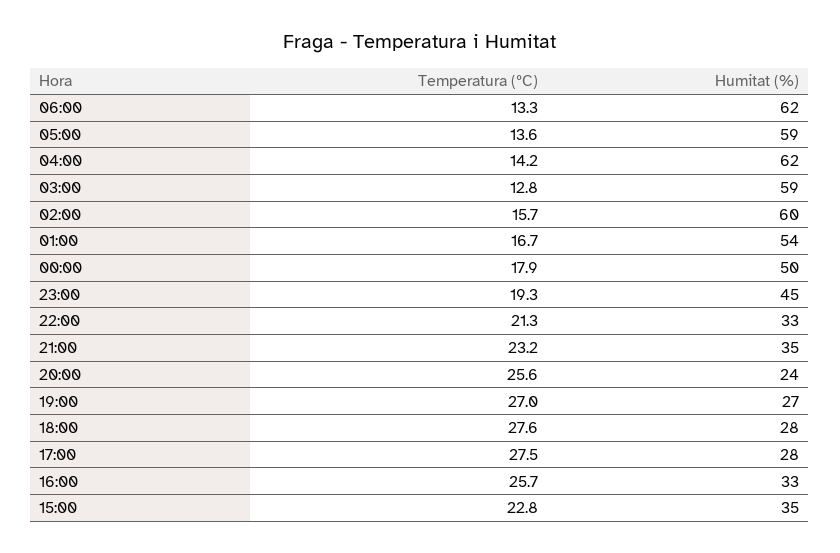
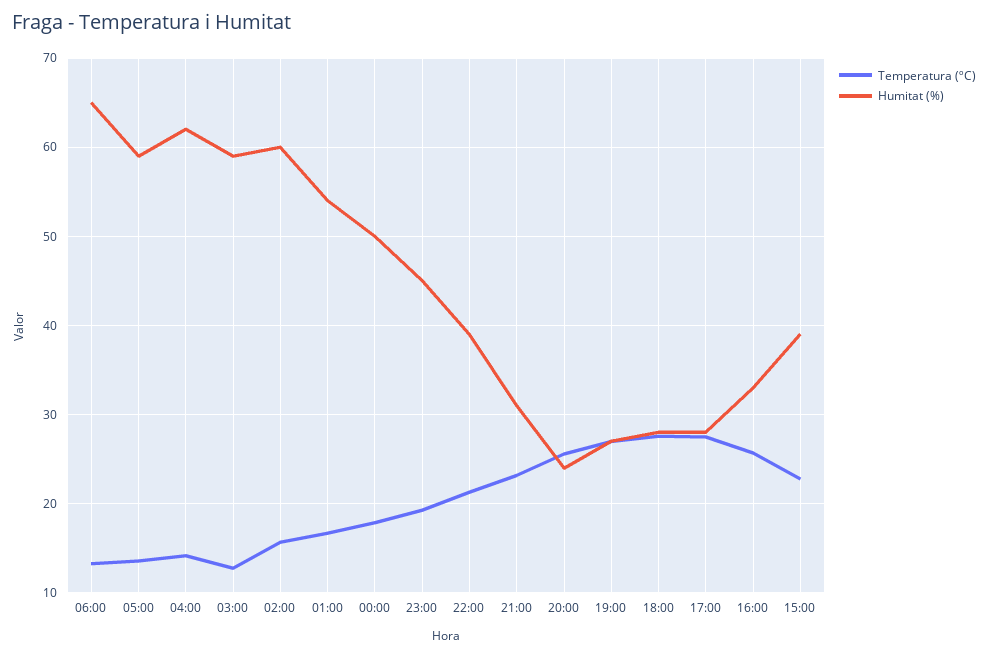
  {
    "Temperatura (ºC)": {
      "06:00": 13.3,
      "05:00": 13.6,
      "04:00": 14.2,
      "03:00": 12.8,
      "02:00": 15.7,
      "01:00": 16.7,
      "00:00": 17.9,
      "23:00": 19.3,
      "22:00": 21.3,
      "21:00": 23.2,
      "20:00": 25.6,
      "19:00": 27,
      "18:00": 27.6,
      "17:00": 27.5,
      "16:00": 25.7,
      "15:00": 22.8
    },
    "Humitat (%)": {
-     "06:00": 62,
+     "06:00": 65,
      "05:00": 59,
      "04:00": 62,
      "03:00": 59,
      "02:00": 60,
      "01:00": 54,
      "00:00": 50,
      "23:00": 45,
-     "22:00": 33,
+     "22:00": 39,
-     "21:00": 35,
+     "21:00": 31,
      "20:00": 24,
      "19:00": 27,
      "18:00": 28,
      "17:00": 28,
      "16:00": 33,
-     "15:00": 35
+     "15:00": 39
    }
  }

